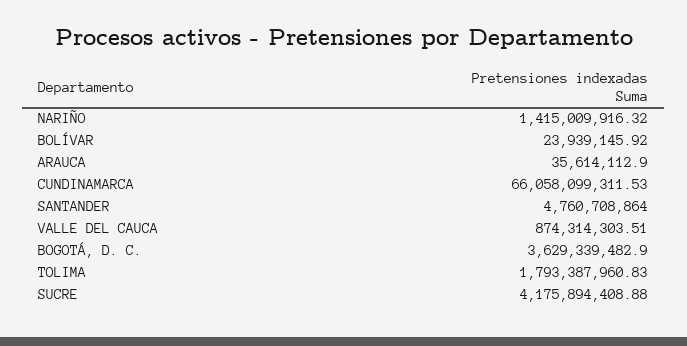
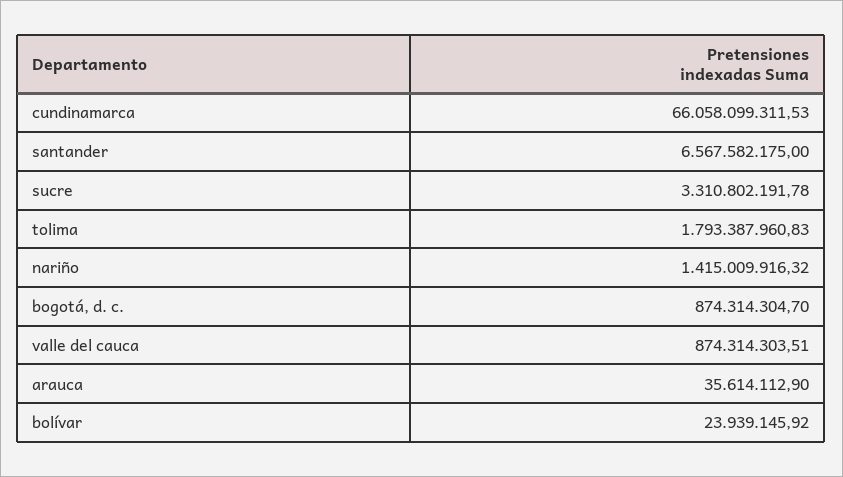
  {
    "NARIÑO": 1415009916.32,
    "BOLÍVAR": 23939145.92,
    "ARAUCA": 35614112.9,
    "CUNDINAMARCA": 66058099311.53,
-   "SANTANDER": 4760708864,
+   "SANTANDER": 6567582175,
    "VALLE DEL CAUCA": 874314303.51,
-   "BOGOTÁ, D. C.": 3629339482.9,
+   "BOGOTÁ, D. C.": 874314304.7,
    "TOLIMA": 1793387960.83,
-   "SUCRE": 4175894408.88
+   "SUCRE": 3310802191.78
  }

